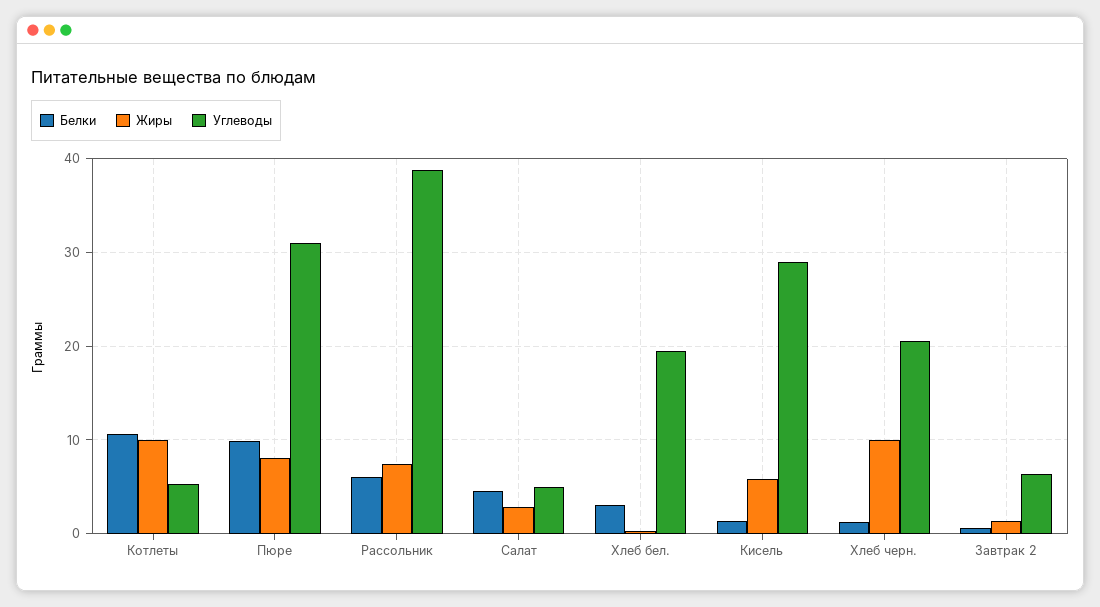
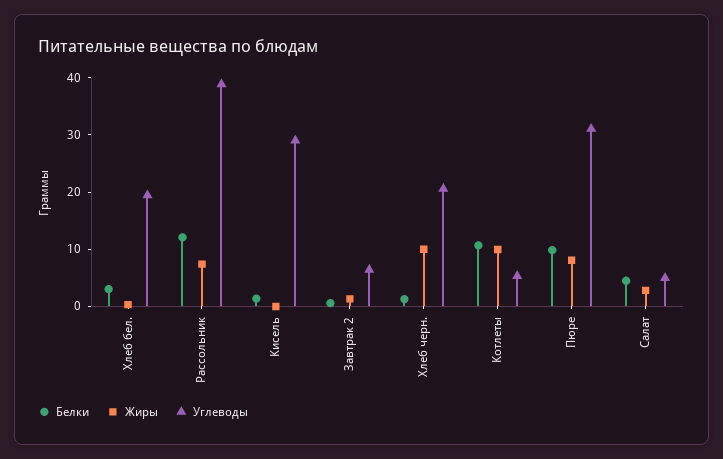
  {
    "Белки": {
      "Котлеты": 11,
      "Пюре": 10,
-     "Рассольник": 6,
+     "Рассольник": 12,
      "Салат": 5,
      "Хлеб бел.": 3,
      "Кисель": 1,
      "Хлеб черн.": 1,
      "Завтрак 2": 1
    },
    "Жиры": {
      "Котлеты": 10,
      "Пюре": 8,
      "Рассольник": 7,
      "Салат": 3,
      "Хлеб бел.": 0,
-     "Кисель": 6,
+     "Кисель": 0,
      "Хлеб черн.": 10,
      "Завтрак 2": 1
    },
    "Углеводы": {
      "Котлеты": 5,
      "Пюре": 31,
      "Рассольник": 39,
      "Салат": 5,
      "Хлеб бел.": 19,
      "Кисель": 29,
      "Хлеб черн.": 21,
      "Завтрак 2": 6
    }
  }

